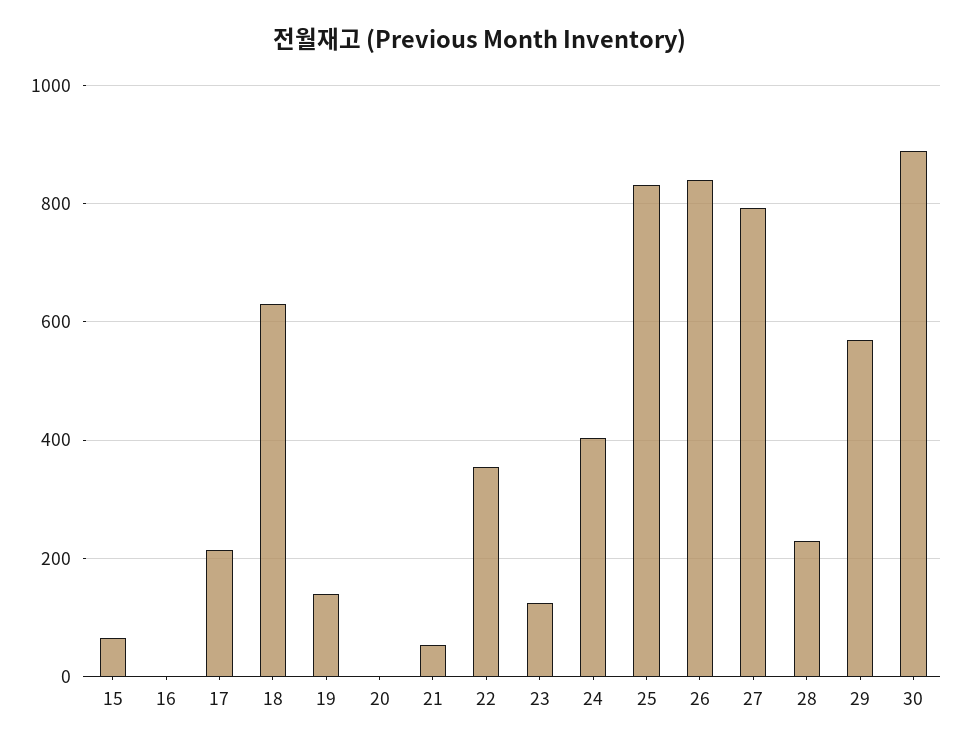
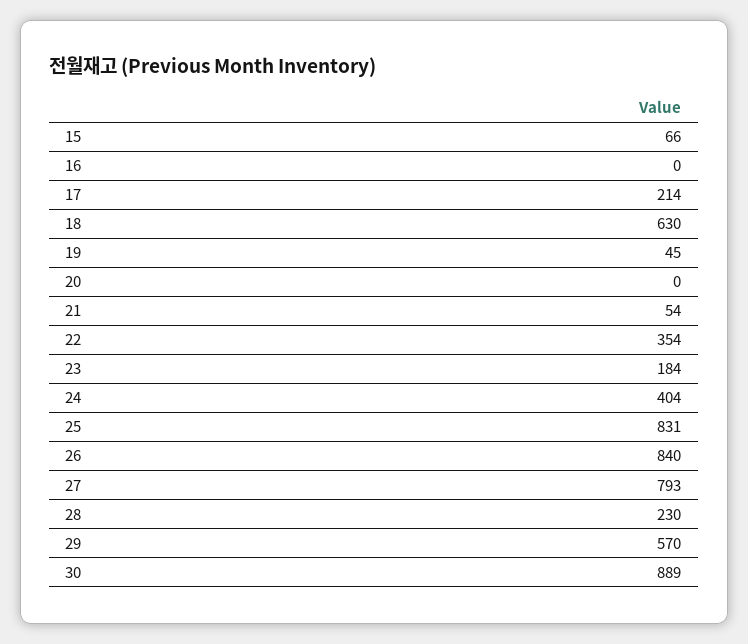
  {
    "15": 66,
    "16": 0,
    "17": 214,
    "18": 630,
-   "19": 140,
+   "19": 45,
    "20": 0,
    "21": 54,
    "22": 354,
-   "23": 120,
+   "23": 184,
    "24": 404,
    "25": 831,
    "26": 840,
    "27": 793,
    "28": 230,
    "29": 570,
    "30": 889
  }

